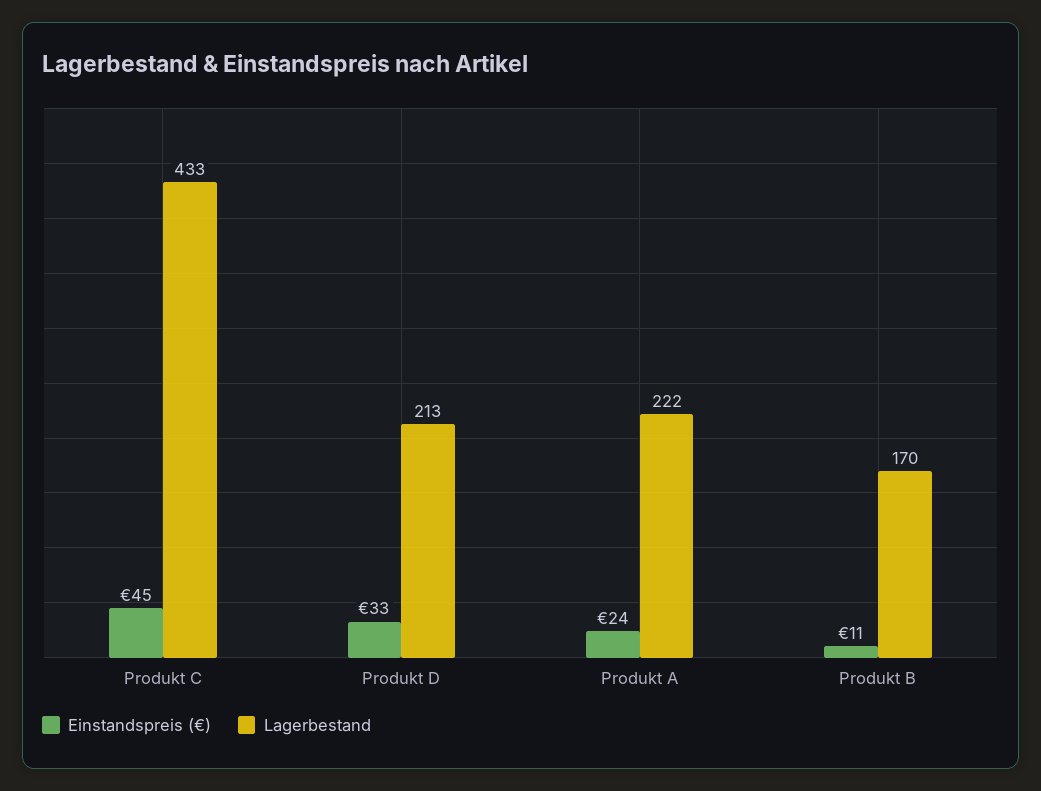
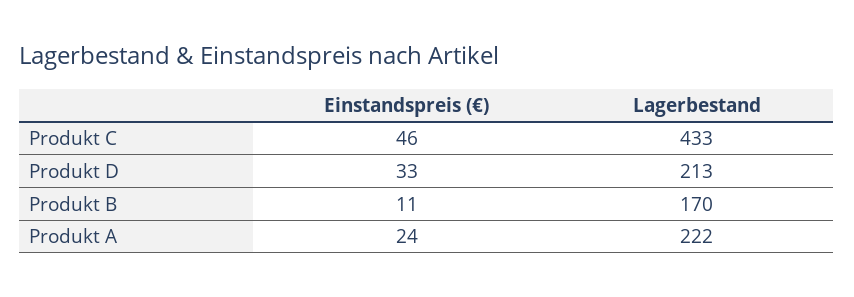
  {
    "Einstandspreis (€)": {
-     "Produkt C": 45,
+     "Produkt C": 46,
      "Produkt D": 33,
      "Produkt A": 24,
      "Produkt B": 11
    },
    "Lagerbestand": {
      "Produkt C": 433,
      "Produkt D": 213,
      "Produkt A": 222,
      "Produkt B": 170
    }
  }

